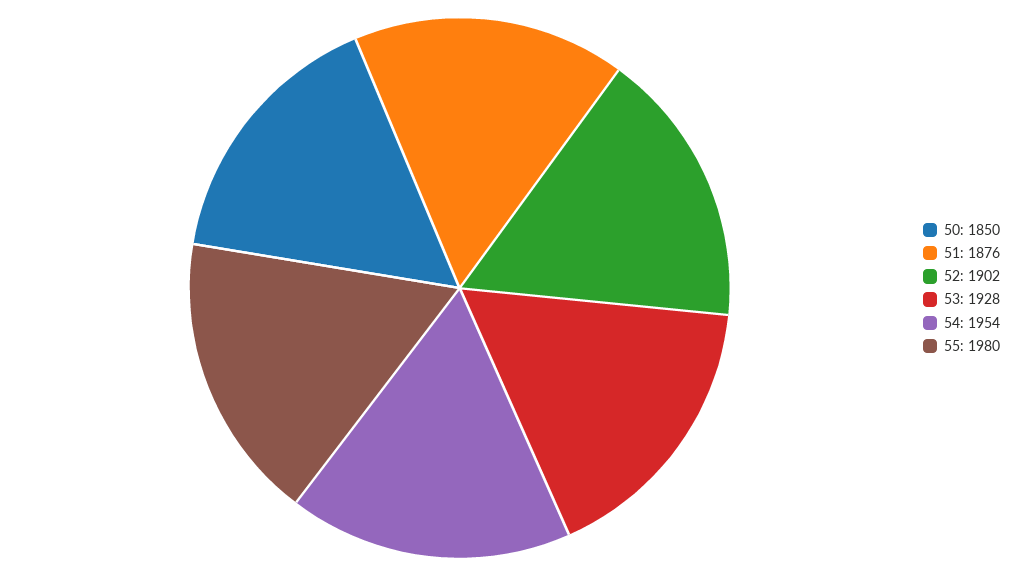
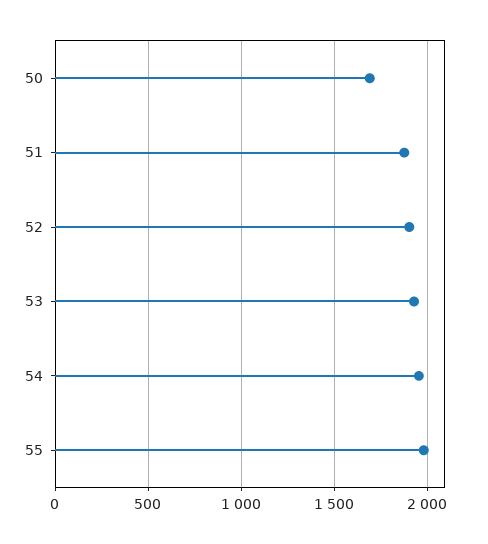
  {
-   "50": 1850,
+   "50": 1700,
    "51": 1876,
    "52": 1902,
    "53": 1928,
    "54": 1954,
    "55": 1980
  }

